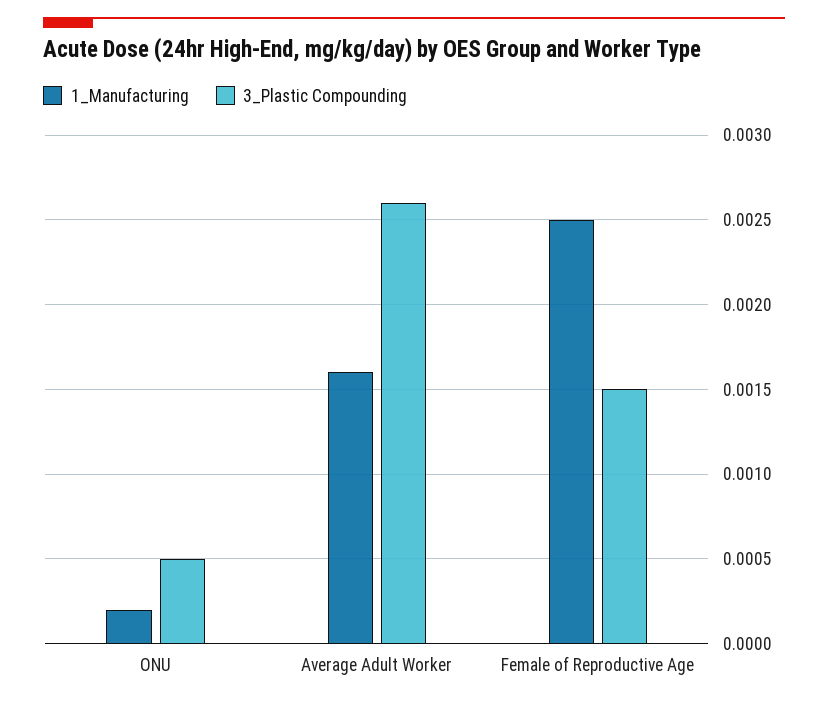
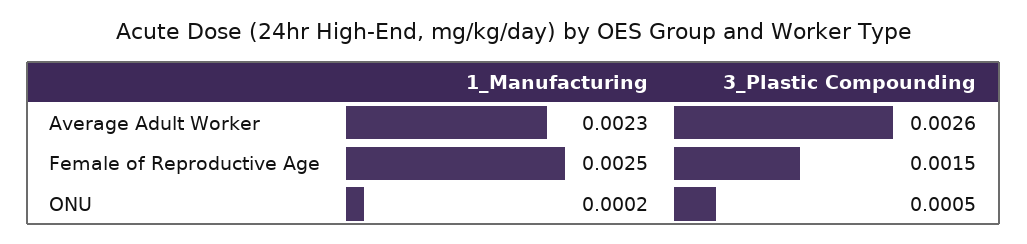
  {
    "1_Manufacturing": {
      "ONU": 0.0002,
-     "Average Adult Worker": 0.0016,
+     "Average Adult Worker": 0.0023,
      "Female of Reproductive Age": 0.0025
    },
    "3_Plastic Compounding": {
      "ONU": 0.0005,
      "Average Adult Worker": 0.0026,
      "Female of Reproductive Age": 0.0015
    }
  }

